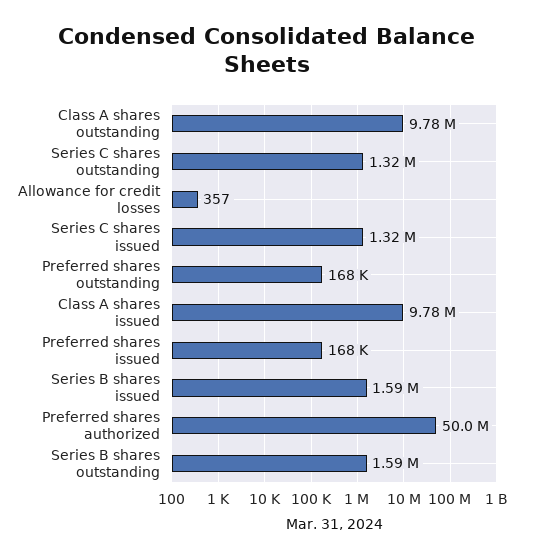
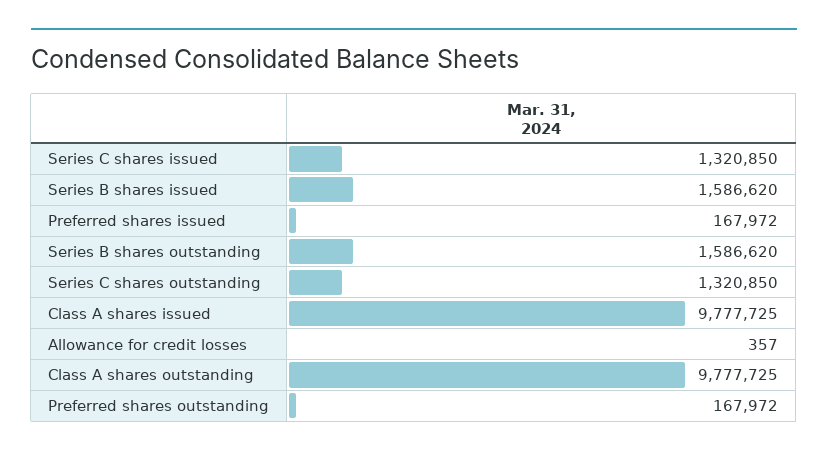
  {
    "Class A shares outstanding": 9777725,
    "Series C shares outstanding": 1320850,
    "Allowance for credit losses": 357,
    "Series C shares issued": 1320850,
    "Preferred shares outstanding": 167972,
    "Class A shares issued": 9777725,
    "Preferred shares issued": 167972,
    "Series B shares issued": 1586620,
-   "Preferred shares authorized": 50000000,
    "Series B shares outstanding": 1586620
  }

